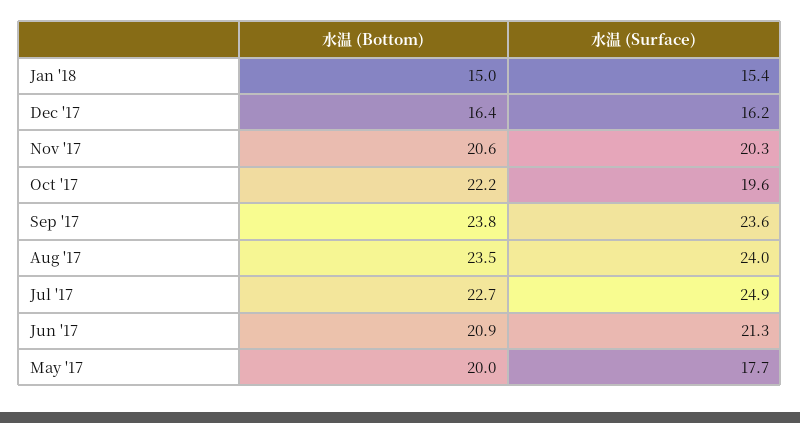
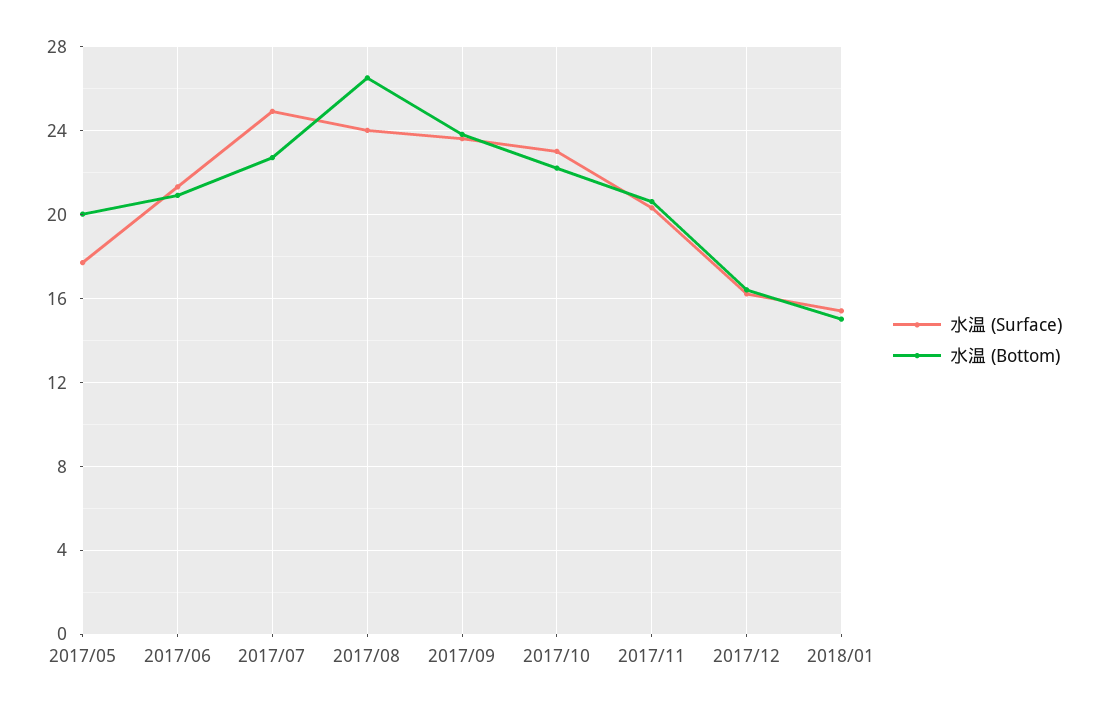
  {
    "水温 (Bottom)": {
      "Jan '18": 15,
      "Dec '17": 16.4,
      "Nov '17": 20.6,
      "Oct '17": 22.2,
      "Sep '17": 23.8,
-     "Aug '17": 23.5,
+     "Aug '17": 26.5,
      "Jul '17": 22.7,
      "Jun '17": 20.9,
      "May '17": 20
    },
    "水温 (Surface)": {
      "Jan '18": 15.4,
      "Dec '17": 16.2,
      "Nov '17": 20.3,
-     "Oct '17": 19.6,
+     "Oct '17": 23,
      "Sep '17": 23.6,
      "Aug '17": 24,
      "Jul '17": 24.9,
      "Jun '17": 21.3,
      "May '17": 17.7
    }
  }

